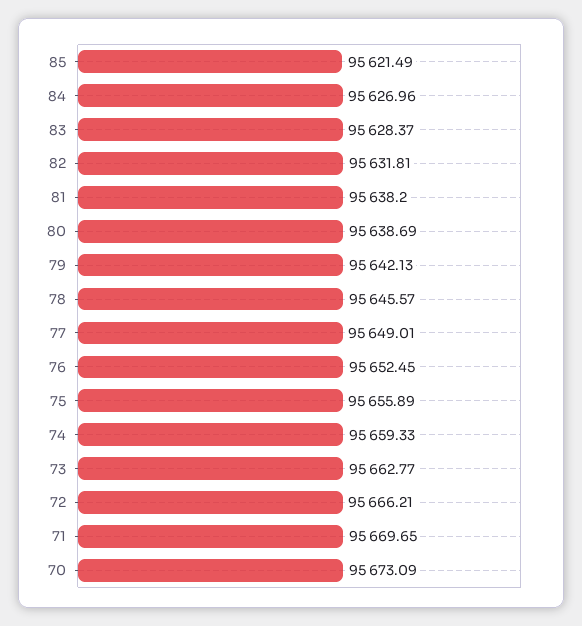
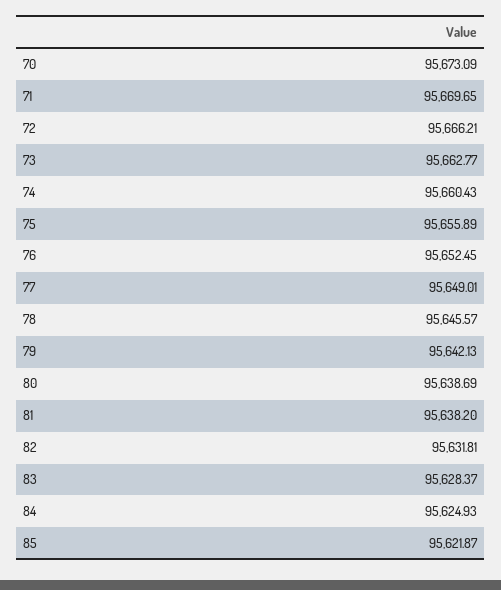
  {
-   "85": 95621.49,
+   "85": 95621.87,
-   "84": 95626.96,
+   "84": 95624.93,
    "83": 95628.37,
    "82": 95631.81,
    "81": 95638.2,
    "80": 95638.69,
    "79": 95642.13,
    "78": 95645.57,
    "77": 95649.01,
    "76": 95652.45,
    "75": 95655.89,
-   "74": 95659.33,
+   "74": 95660.43,
    "73": 95662.77,
    "72": 95666.21,
    "71": 95669.65,
    "70": 95673.09
  }

